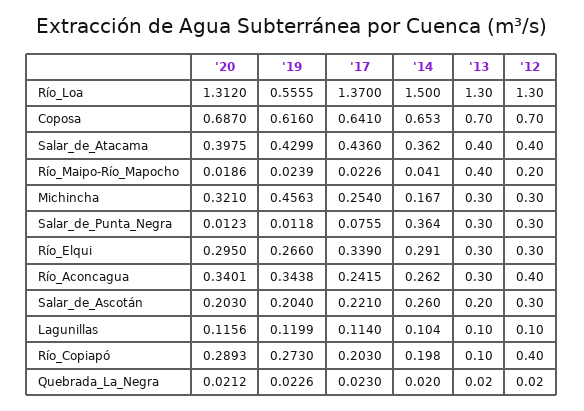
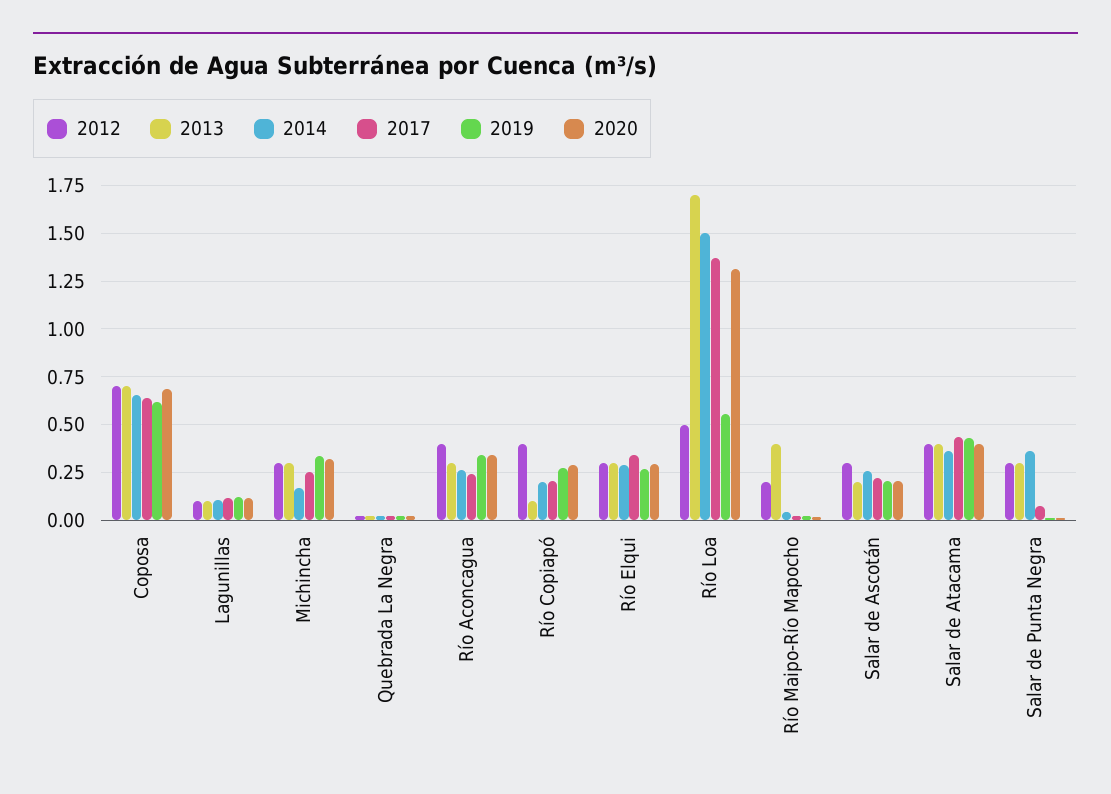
  {
    "'20": {
      "Río_Loa": 1.312,
      "Coposa": 0.687,
      "Salar_de_Atacama": 0.3975,
      "Río_Maipo-Río_Mapocho": 0.0186,
      "Michincha": 0.321,
      "Salar_de_Punta_Negra": 0.0123,
      "Río_Elqui": 0.295,
      "Río_Aconcagua": 0.3401,
      "Salar_de_Ascotán": 0.203,
      "Lagunillas": 0.1156,
      "Río_Copiapó": 0.2893,
      "Quebrada_La_Negra": 0.0212
    },
    "'19": {
      "Río_Loa": 0.5555,
      "Coposa": 0.616,
      "Salar_de_Atacama": 0.4299,
      "Río_Maipo-Río_Mapocho": 0.0239,
-     "Michincha": 0.4563,
+     "Michincha": 0.35,
      "Salar_de_Punta_Negra": 0.0118,
      "Río_Elqui": 0.266,
      "Río_Aconcagua": 0.3438,
      "Salar_de_Ascotán": 0.204,
      "Lagunillas": 0.1199,
      "Río_Copiapó": 0.273,
      "Quebrada_La_Negra": 0.0226
    },
    "'17": {
      "Río_Loa": 1.37,
      "Coposa": 0.641,
      "Salar_de_Atacama": 0.436,
      "Río_Maipo-Río_Mapocho": 0.0226,
      "Michincha": 0.254,
      "Salar_de_Punta_Negra": 0.0755,
      "Río_Elqui": 0.339,
      "Río_Aconcagua": 0.2415,
      "Salar_de_Ascotán": 0.221,
      "Lagunillas": 0.114,
      "Río_Copiapó": 0.203,
      "Quebrada_La_Negra": 0.023
    },
    "'14": {
      "Río_Loa": 1.5,
      "Coposa": 0.653,
      "Salar_de_Atacama": 0.362,
      "Río_Maipo-Río_Mapocho": 0.041,
      "Michincha": 0.167,
      "Salar_de_Punta_Negra": 0.364,
      "Río_Elqui": 0.291,
      "Río_Aconcagua": 0.262,
      "Salar_de_Ascotán": 0.26,
      "Lagunillas": 0.104,
      "Río_Copiapó": 0.198,
      "Quebrada_La_Negra": 0.02
    },
    "'13": {
-     "Río_Loa": 1.3,
+     "Río_Loa": 1.7,
      "Coposa": 0.7,
      "Salar_de_Atacama": 0.4,
      "Río_Maipo-Río_Mapocho": 0.4,
      "Michincha": 0.3,
      "Salar_de_Punta_Negra": 0.3,
      "Río_Elqui": 0.3,
      "Río_Aconcagua": 0.3,
      "Salar_de_Ascotán": 0.2,
      "Lagunillas": 0.1,
      "Río_Copiapó": 0.1,
      "Quebrada_La_Negra": 0.02
    },
    "'12": {
-     "Río_Loa": 1.3,
+     "Río_Loa": 0.5,
      "Coposa": 0.7,
      "Salar_de_Atacama": 0.4,
      "Río_Maipo-Río_Mapocho": 0.2,
      "Michincha": 0.3,
      "Salar_de_Punta_Negra": 0.3,
      "Río_Elqui": 0.3,
      "Río_Aconcagua": 0.4,
      "Salar_de_Ascotán": 0.3,
      "Lagunillas": 0.1,
      "Río_Copiapó": 0.4,
      "Quebrada_La_Negra": 0.02
    }
  }

